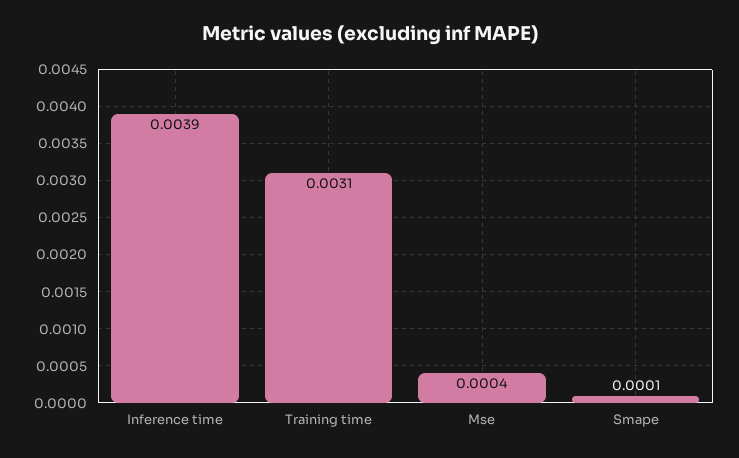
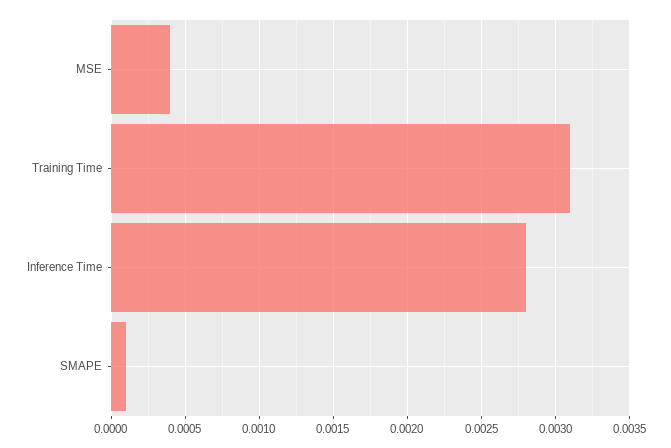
  {
-   "Inference time": 0.0039,
+   "Inference time": 0.0028,
    "Training time": 0.0031,
    "Mse": 0.0004,
    "Smape": 0.0001
  }

